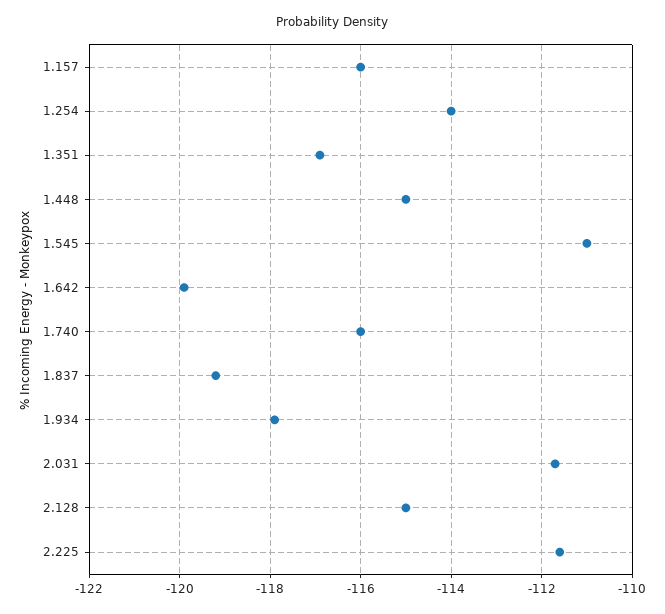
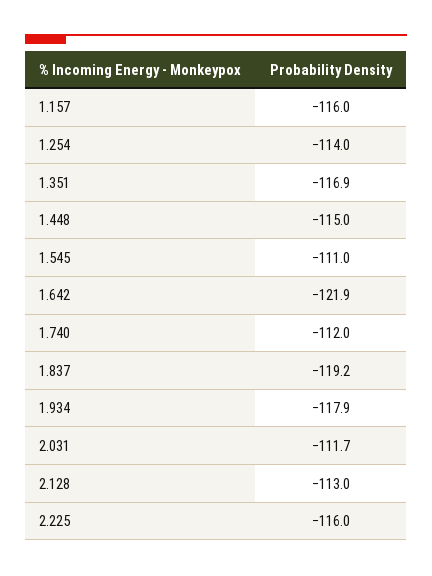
  {
    "1.157": -116,
    "1.254": -114,
    "1.351": -116.9,
    "1.448": -115,
    "1.545": -111,
-   "1.642": -120,
+   "1.642": -121.9,
-   "1.740": -116,
+   "1.740": -112,
    "1.837": -119.2,
    "1.934": -117.9,
    "2.031": -111.7,
-   "2.128": -115,
+   "2.128": -113,
-   "2.225": -111.5
+   "2.225": -116
  }

